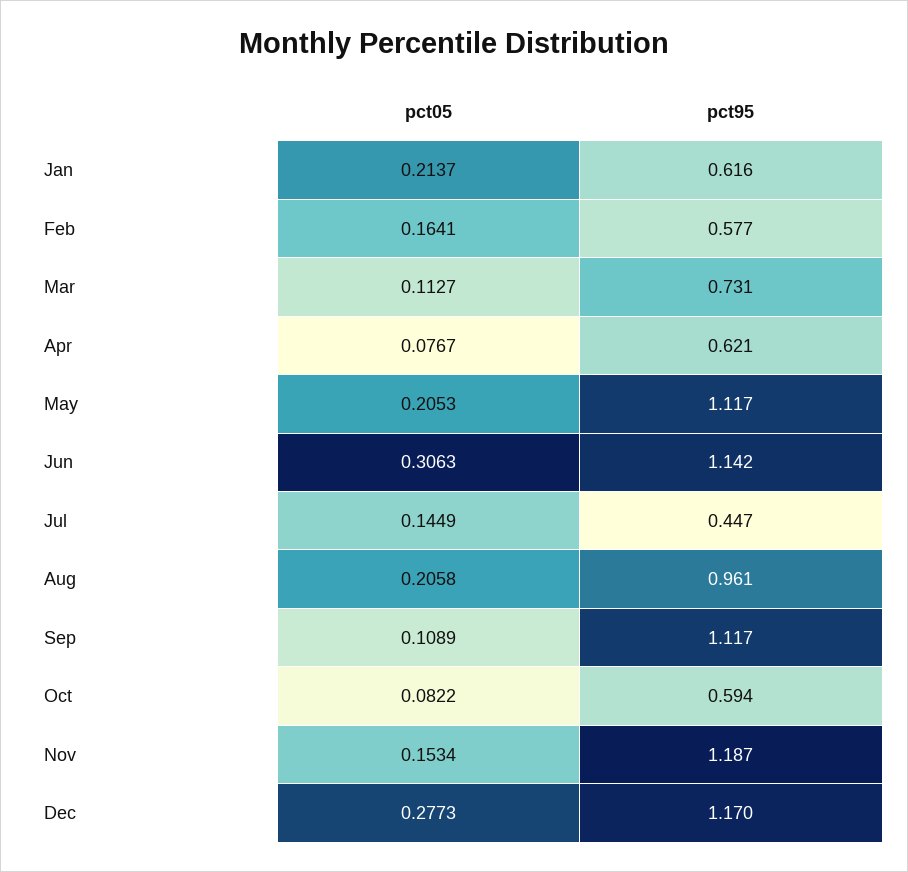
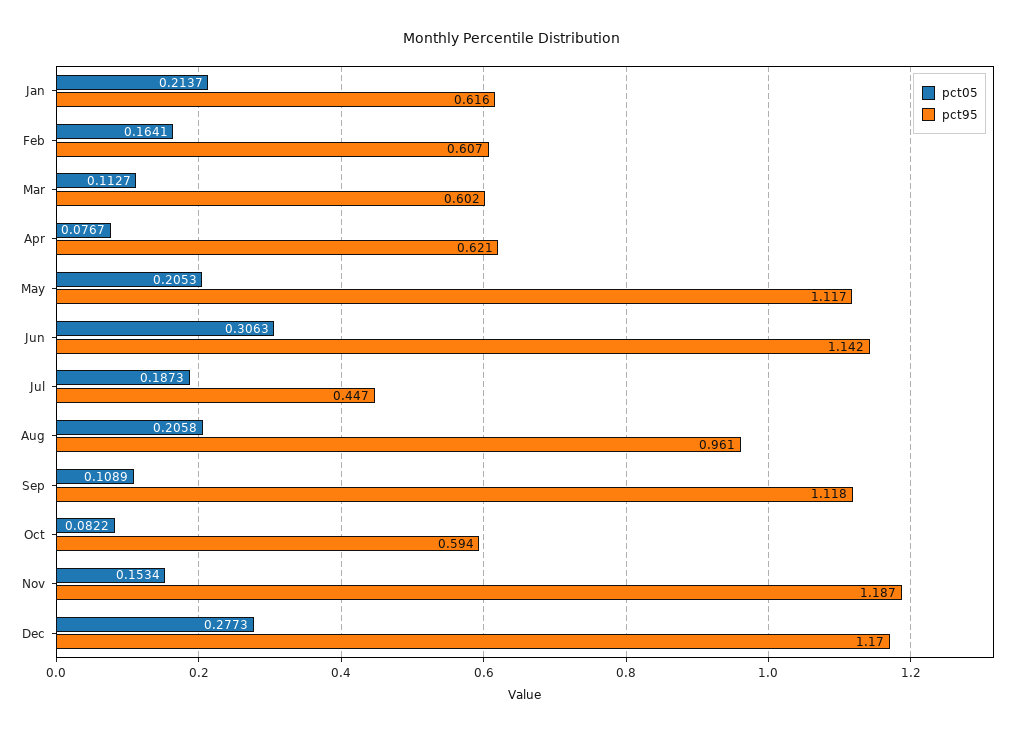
  {
    "pct05": {
      "Jan": 0.2137,
      "Feb": 0.1641,
      "Mar": 0.1127,
      "Apr": 0.0767,
      "May": 0.2053,
      "Jun": 0.3063,
-     "Jul": 0.1449,
+     "Jul": 0.1873,
      "Aug": 0.2058,
      "Sep": 0.1089,
      "Oct": 0.0822,
      "Nov": 0.1534,
      "Dec": 0.2773
    },
    "pct95": {
      "Jan": 0.616,
-     "Feb": 0.577,
+     "Feb": 0.607,
-     "Mar": 0.731,
+     "Mar": 0.602,
      "Apr": 0.621,
      "May": 1.117,
      "Jun": 1.142,
      "Jul": 0.447,
      "Aug": 0.961,
-     "Sep": 1.117,
+     "Sep": 1.118,
      "Oct": 0.594,
      "Nov": 1.187,
      "Dec": 1.17
    }
  }

